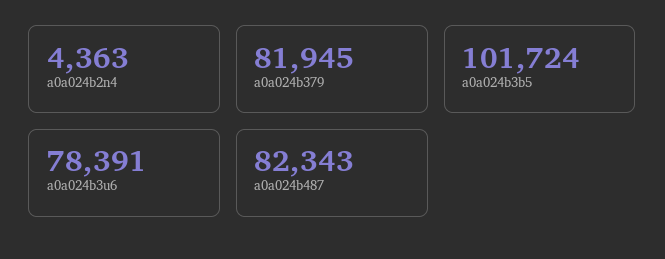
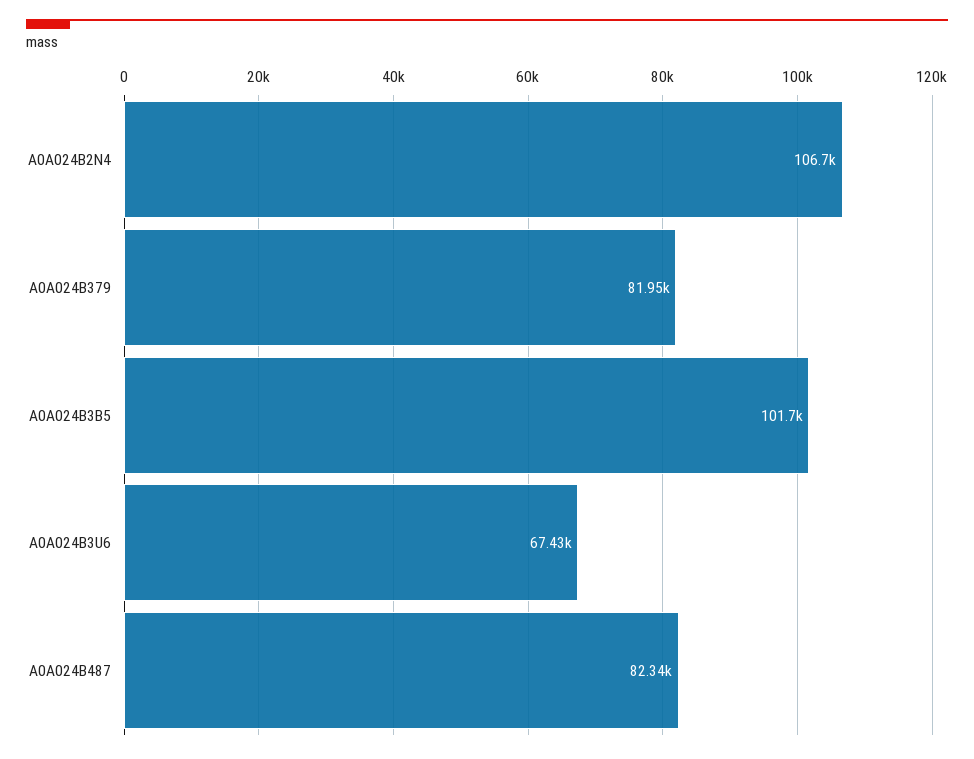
  {
-   "a0a024b2n4": 4363,
+   "a0a024b2n4": 106700,
    "a0a024b379": 81945,
    "a0a024b3b5": 101724,
-   "a0a024b3u6": 78391,
+   "a0a024b3u6": 67430,
    "a0a024b487": 82343
  }

